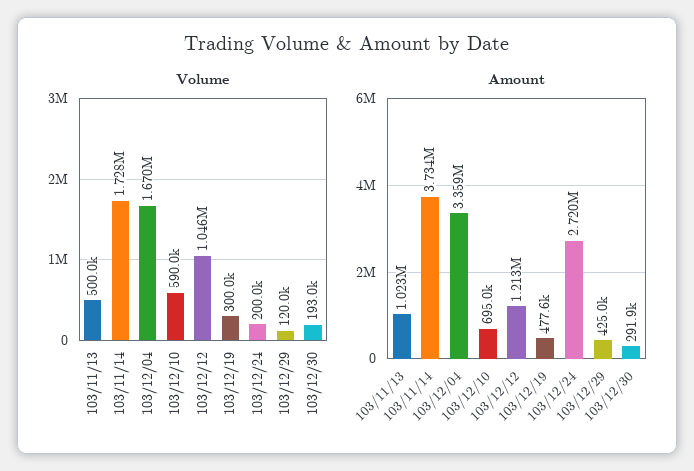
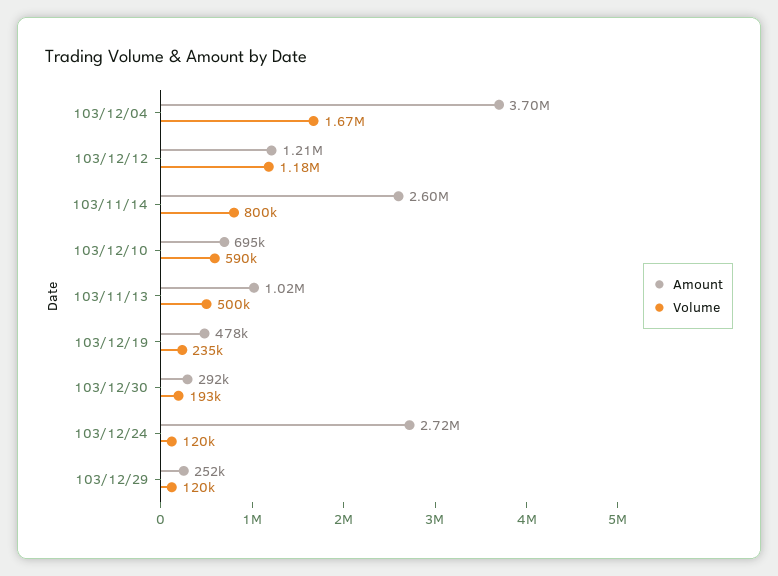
  {
    "Volume": {
      "103/11/13": 500000,
-     "103/11/14": 1728000,
+     "103/11/14": 800000,
      "103/12/04": 1670000,
      "103/12/10": 590000,
-     "103/12/12": 1046000,
+     "103/12/12": 1180000,
-     "103/12/19": 300000,
+     "103/12/19": 235000,
-     "103/12/24": 200000,
+     "103/12/24": 120000,
      "103/12/29": 120000,
      "103/12/30": 193000
    },
    "Amount": {
      "103/11/13": 1023000,
-     "103/11/14": 3734000,
+     "103/11/14": 2600000,
-     "103/12/04": 3359000,
+     "103/12/04": 3700000,
      "103/12/10": 695000,
      "103/12/12": 1213000,
      "103/12/19": 477600,
      "103/12/24": 2720000,
-     "103/12/29": 425000,
+     "103/12/29": 252000,
      "103/12/30": 291900
    }
  }

